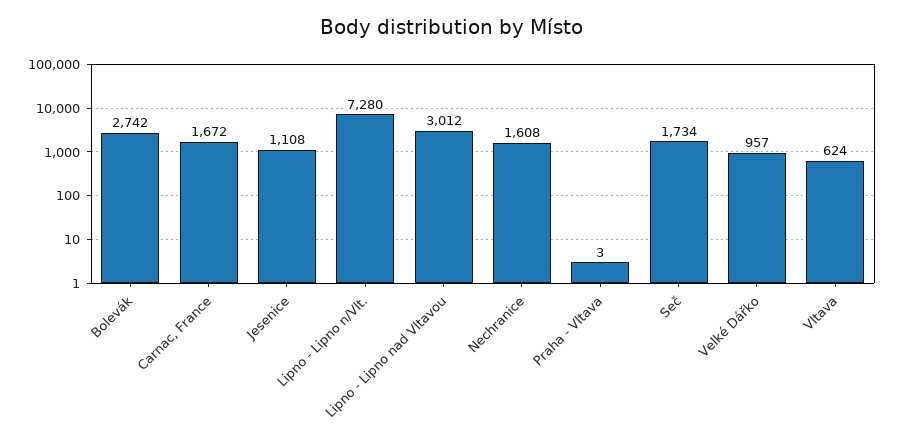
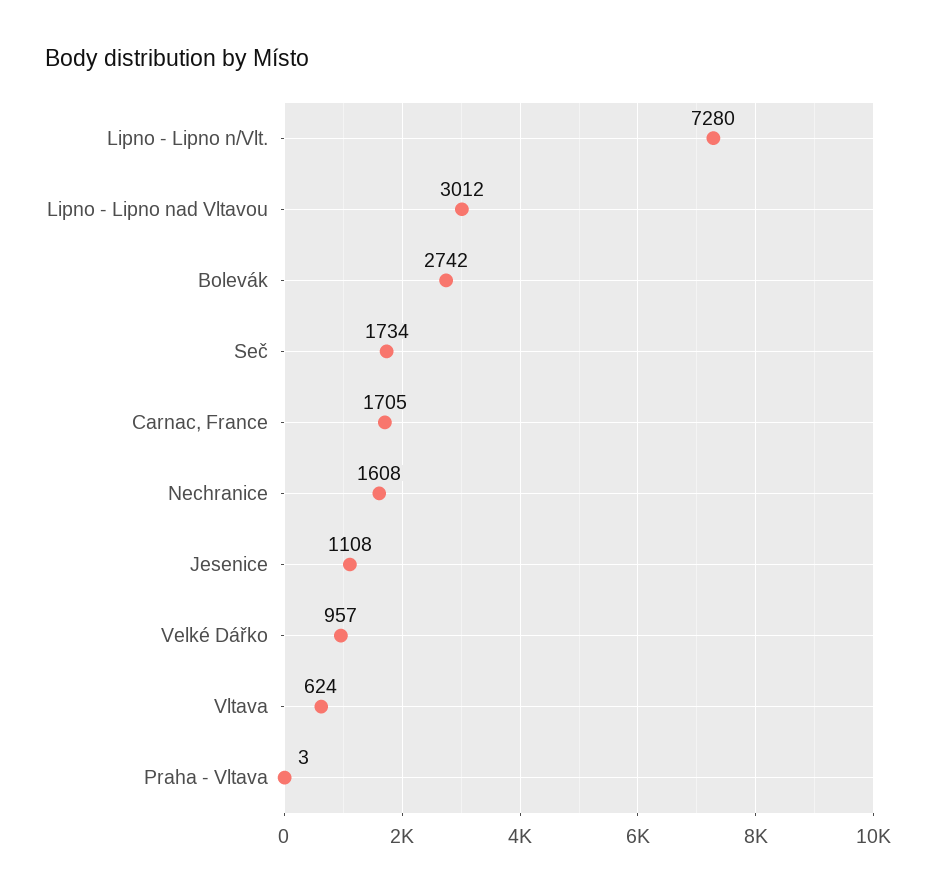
  {
    "Bolevák": 2742,
-   "Carnac, France": 1672,
+   "Carnac, France": 1705,
    "Jesenice": 1108,
    "Lipno - Lipno n/Vlt.": 7280,
    "Lipno - Lipno nad Vltavou": 3012,
    "Nechranice": 1608,
    "Praha - Vltava": 3,
    "Seč": 1734,
    "Velké Dářko": 957,
    "Vltava": 624
  }

